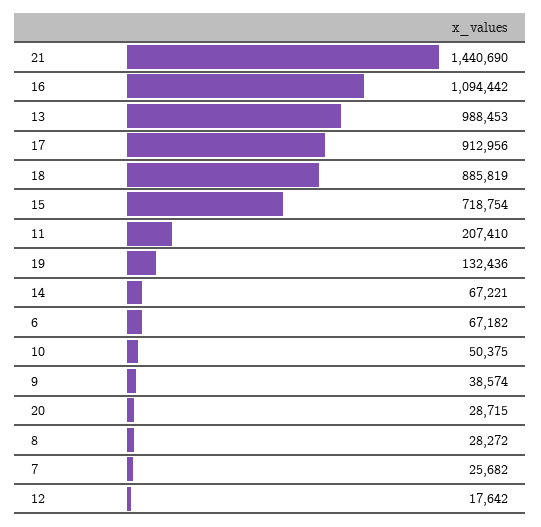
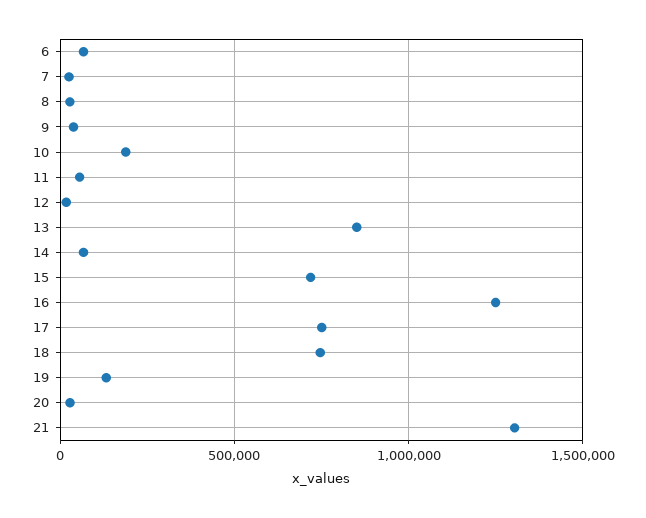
  {
-   "21": 1440690,
+   "21": 1300000,
-   "16": 1094442,
+   "16": 1250000,
-   "13": 988453,
+   "13": 850000,
-   "17": 912956,
+   "17": 750000,
-   "18": 885819,
+   "18": 750000,
    "15": 718754,
-   "11": 207410,
+   "11": 50000,
    "19": 132436,
    "14": 67221,
    "6": 67182,
-   "10": 50375,
+   "10": 200000,
    "9": 38574,
    "20": 28715,
    "8": 28272,
    "7": 25682,
    "12": 17642
  }

